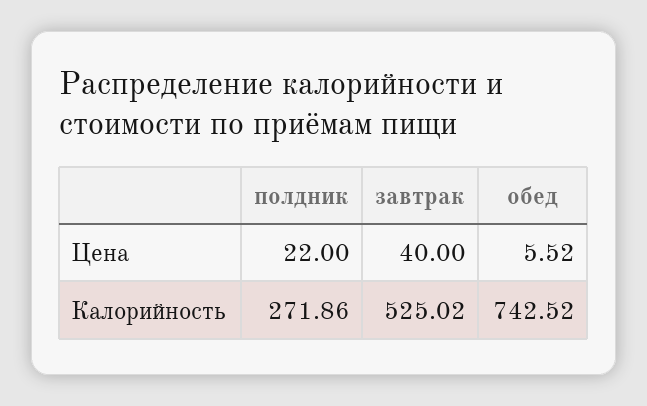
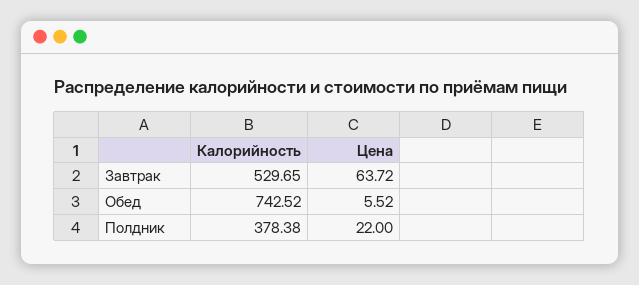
  {
    "полдник": {
      "Цена": 22,
-     "Калорийность": 271.86
+     "Калорийность": 378.38
    },
    "завтрак": {
-     "Цена": 40,
+     "Цена": 63.72,
-     "Калорийность": 525.02
+     "Калорийность": 529.65
    },
    "обед": {
      "Цена": 5.52,
      "Калорийность": 742.52
    }
  }

